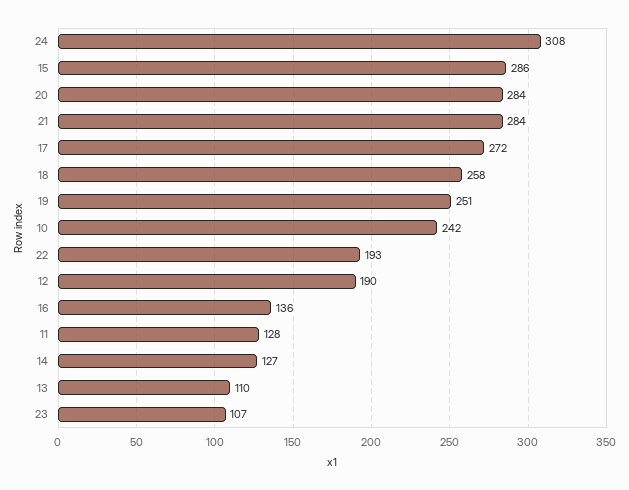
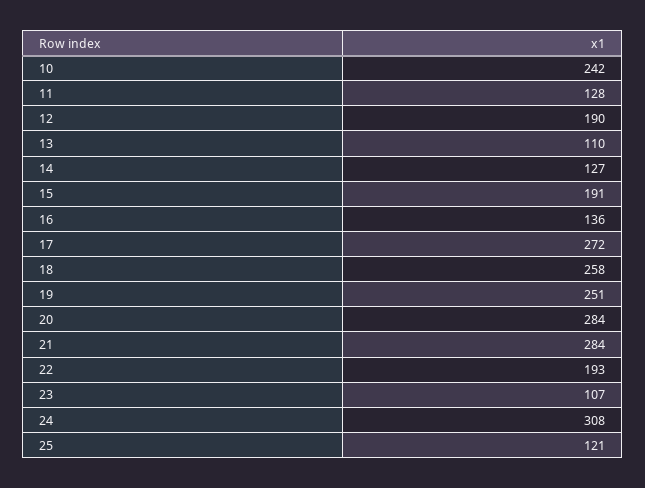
  {
    "24": 308,
-   "15": 286,
+   "15": 191,
    "20": 284,
    "21": 284,
    "17": 272,
    "18": 258,
    "19": 251,
    "10": 242,
    "22": 193,
    "12": 190,
    "16": 136,
    "11": 128,
    "14": 127,
    "13": 110,
-   "23": 107
+   "23": 107,
+   "25": 121
  }

